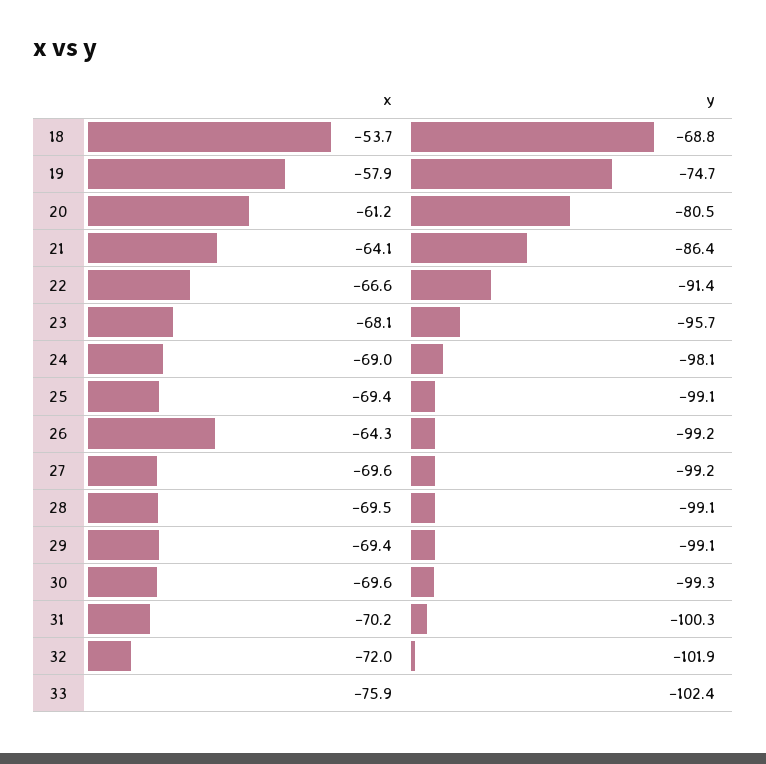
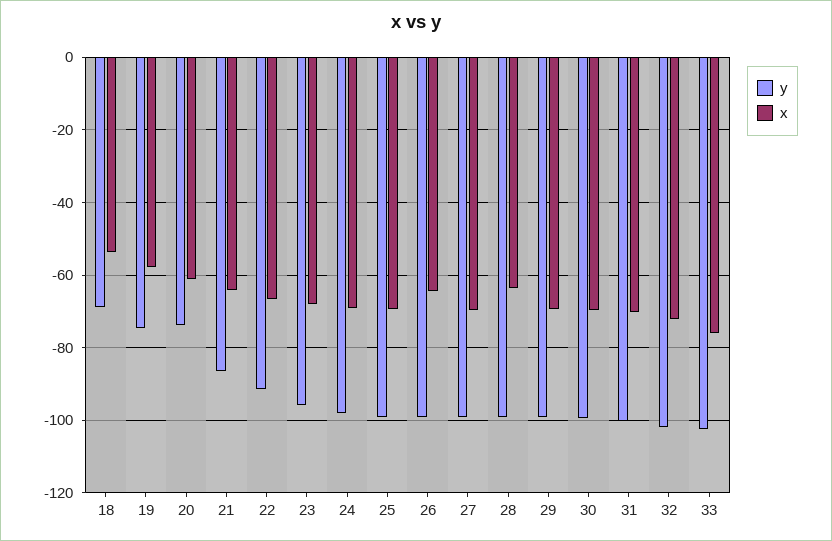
  {
    "x": {
      "18": -53.7,
      "19": -57.9,
      "20": -61.2,
      "21": -64.1,
      "22": -66.6,
      "23": -68.1,
      "24": -69,
      "25": -69.4,
      "26": -64.3,
      "27": -69.6,
-     "28": -69.5,
+     "28": -64,
      "29": -69.4,
      "30": -69.6,
      "31": -70.2,
      "32": -72,
      "33": -75.9
    },
    "y": {
      "18": -68.8,
      "19": -74.7,
-     "20": -80.5,
+     "20": -74,
      "21": -86.4,
      "22": -91.4,
      "23": -95.7,
      "24": -98.1,
      "25": -99.1,
      "26": -99.2,
      "27": -99.2,
      "28": -99.1,
      "29": -99.1,
      "30": -99.3,
      "31": -100.3,
      "32": -101.9,
      "33": -102.4
    }
  }

